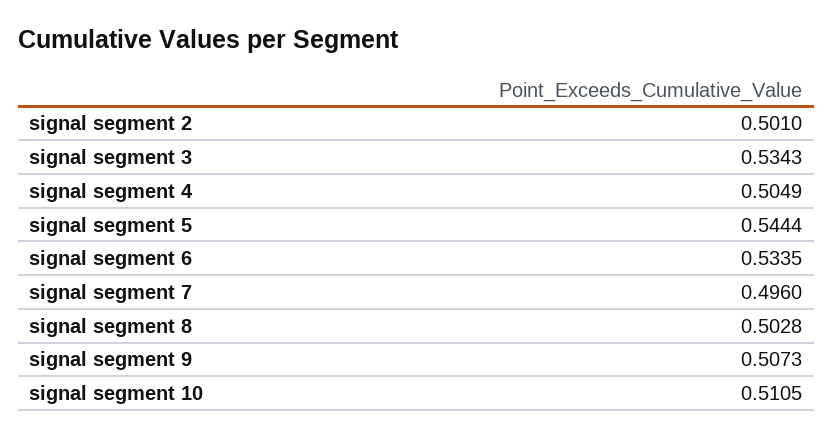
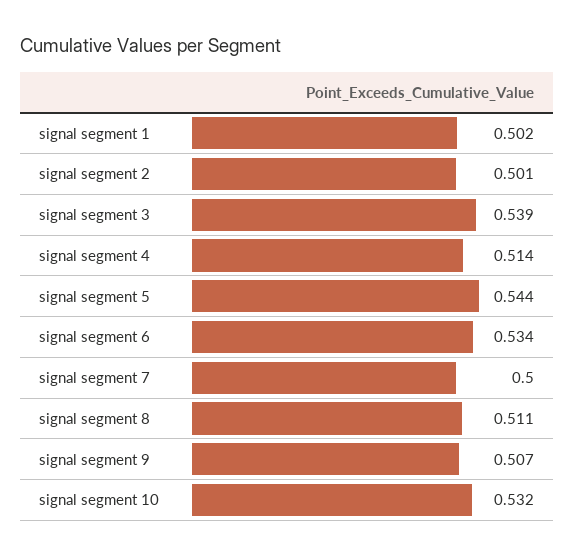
  {
    "signal segment 2": 0.501,
-   "signal segment 3": 0.5343,
+   "signal segment 3": 0.539,
-   "signal segment 4": 0.5049,
+   "signal segment 4": 0.514,
    "signal segment 5": 0.5444,
    "signal segment 6": 0.5335,
-   "signal segment 7": 0.496,
+   "signal segment 7": 0.5,
-   "signal segment 8": 0.5028,
+   "signal segment 8": 0.511,
    "signal segment 9": 0.5073,
-   "signal segment 10": 0.5105
+   "signal segment 10": 0.532,
+   "signal segment 1": 0.502
  }

